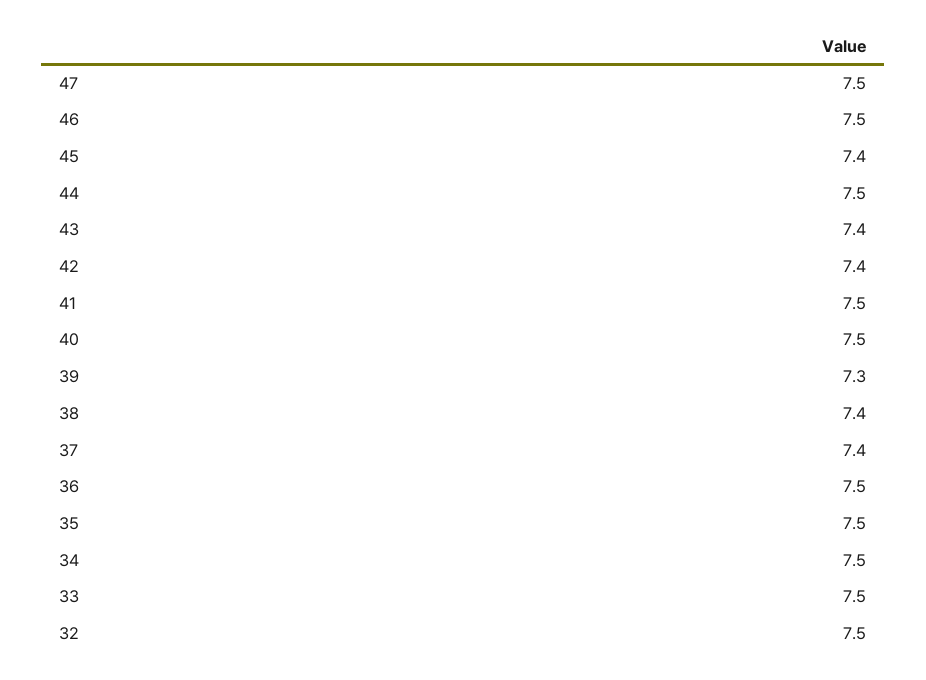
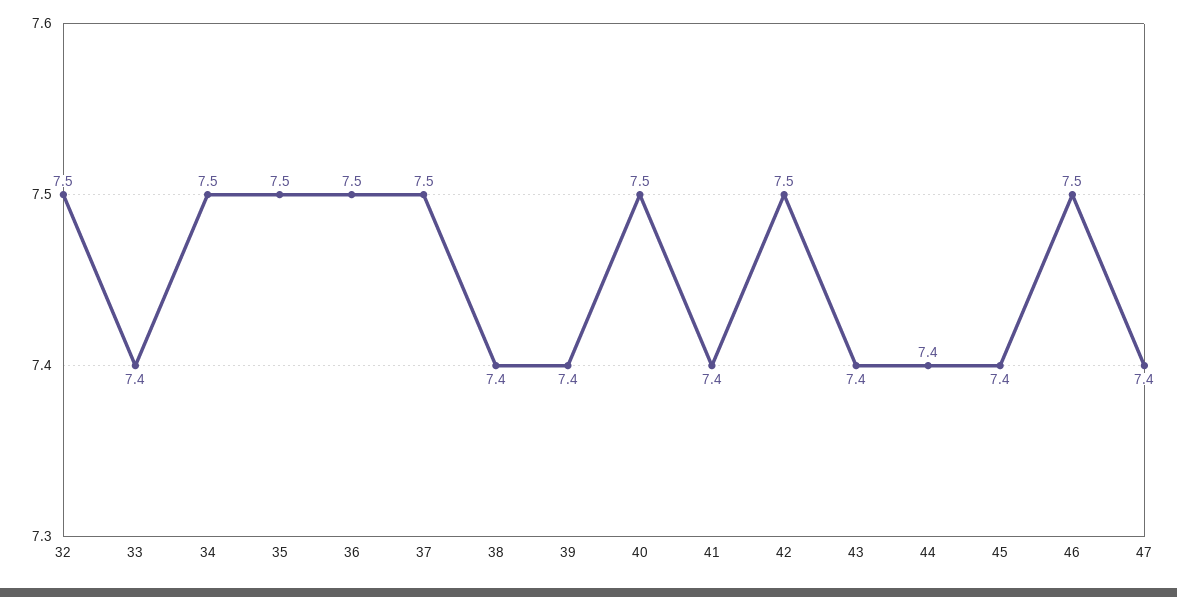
  {
-   "47": 7.5,
+   "47": 7.4,
    "46": 7.5,
    "45": 7.4,
-   "44": 7.5,
+   "44": 7.4,
    "43": 7.4,
-   "42": 7.4,
+   "42": 7.5,
-   "41": 7.5,
+   "41": 7.4,
    "40": 7.5,
-   "39": 7.3,
+   "39": 7.4,
    "38": 7.4,
-   "37": 7.4,
+   "37": 7.5,
    "36": 7.5,
    "35": 7.5,
    "34": 7.5,
-   "33": 7.5,
+   "33": 7.4,
    "32": 7.5
  }

